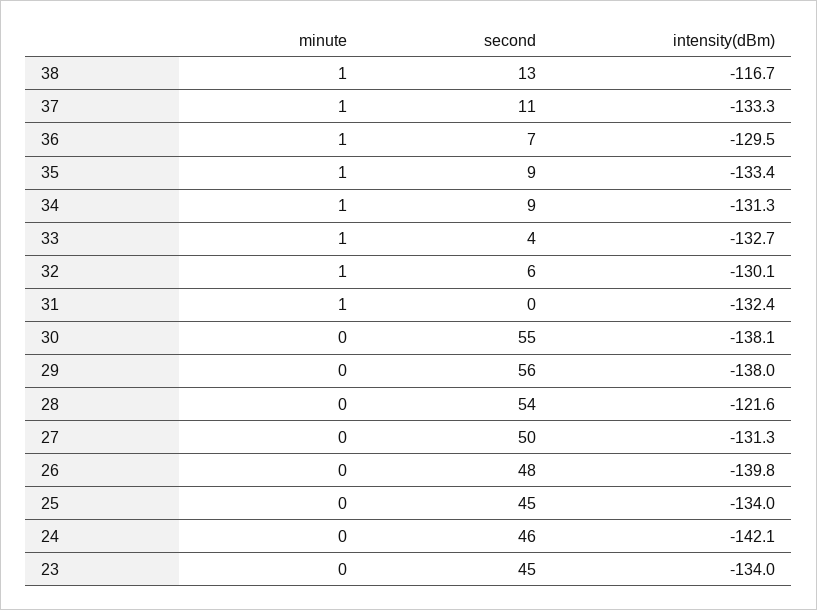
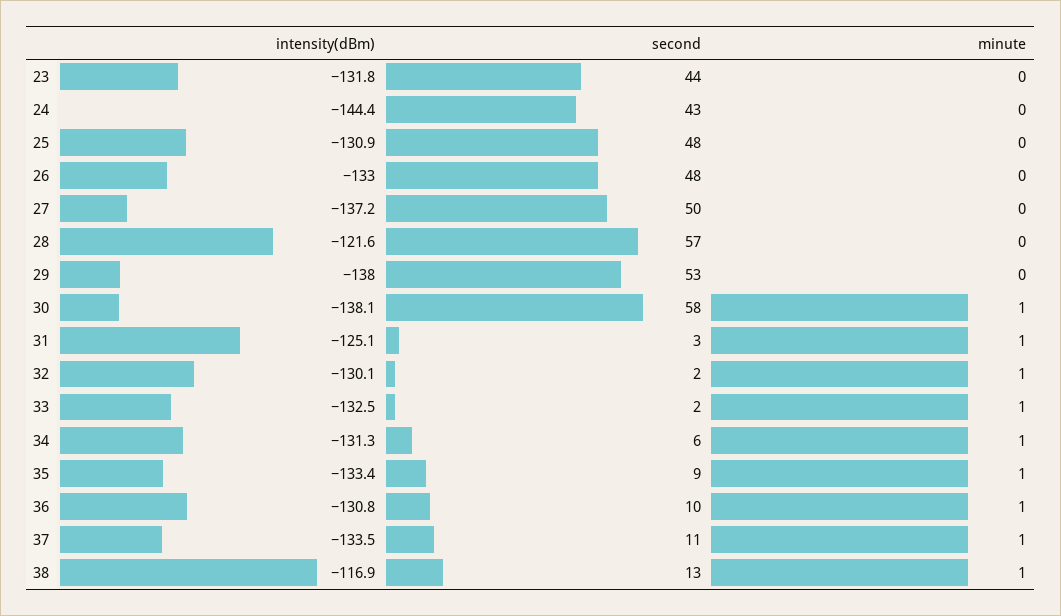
  {
    "minute": {
      "38": 1,
      "37": 1,
      "36": 1,
      "35": 1,
      "34": 1,
      "33": 1,
      "32": 1,
      "31": 1,
-     "30": 0,
+     "30": 1,
      "29": 0,
      "28": 0,
      "27": 0,
      "26": 0,
      "25": 0,
      "24": 0,
      "23": 0
    },
    "second": {
      "38": 13,
      "37": 11,
-     "36": 7,
+     "36": 10,
      "35": 9,
-     "34": 9,
+     "34": 6,
-     "33": 4,
+     "33": 2,
-     "32": 6,
+     "32": 2,
-     "31": 0,
+     "31": 3,
-     "30": 55,
+     "30": 58,
-     "29": 56,
+     "29": 53,
-     "28": 54,
+     "28": 57,
      "27": 50,
      "26": 48,
-     "25": 45,
+     "25": 48,
-     "24": 46,
+     "24": 43,
-     "23": 45
+     "23": 44
    },
    "intensity(dBm)": {
-     "38": -116.7,
+     "38": -116.9,
-     "37": -133.3,
+     "37": -133.5,
-     "36": -129.5,
+     "36": -130.8,
      "35": -133.4,
      "34": -131.3,
-     "33": -132.7,
+     "33": -132.5,
      "32": -130.1,
-     "31": -132.4,
+     "31": -125.1,
      "30": -138.1,
      "29": -138,
      "28": -121.6,
-     "27": -131.3,
+     "27": -137.2,
-     "26": -139.8,
+     "26": -133,
-     "25": -134,
+     "25": -130.9,
-     "24": -142.1,
+     "24": -144.4,
-     "23": -134
+     "23": -131.8
    }
  }

